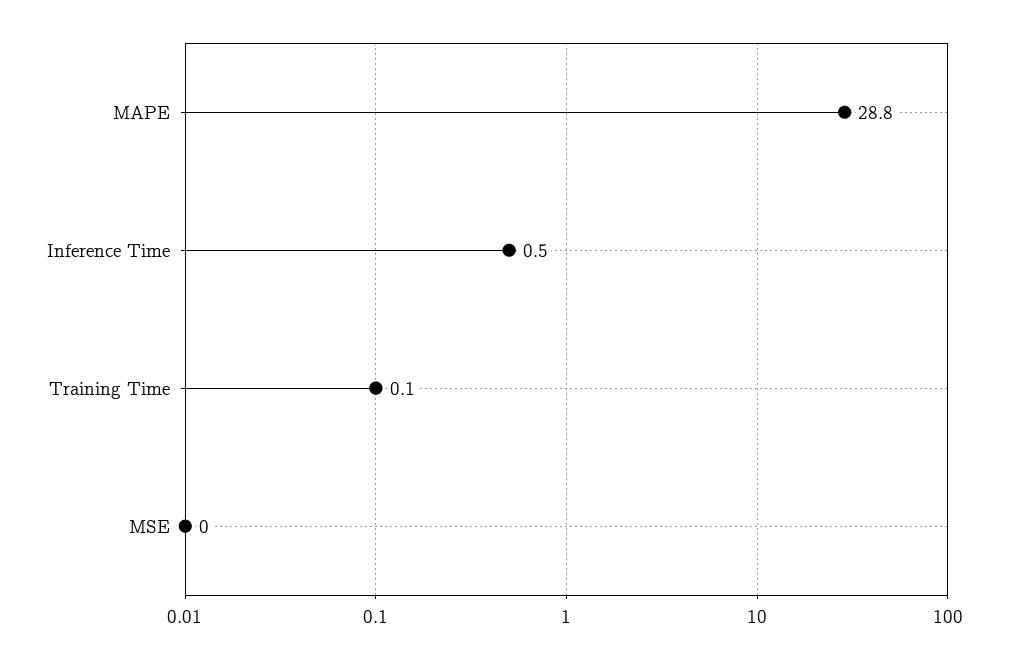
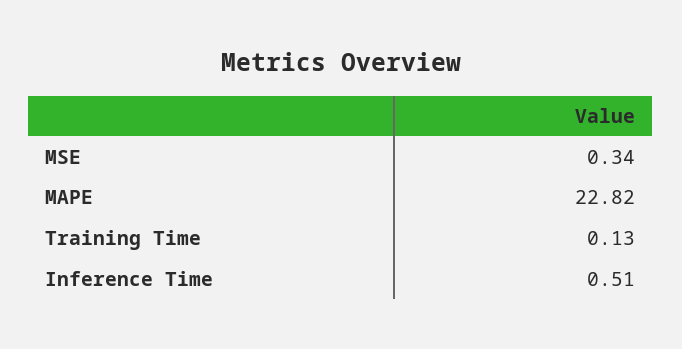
  {
-   "MAPE": 28.8,
+   "MAPE": 22.82,
    "Inference Time": 0.51,
    "Training Time": 0.13,
-   "MSE": 0
+   "MSE": 0.34
  }

